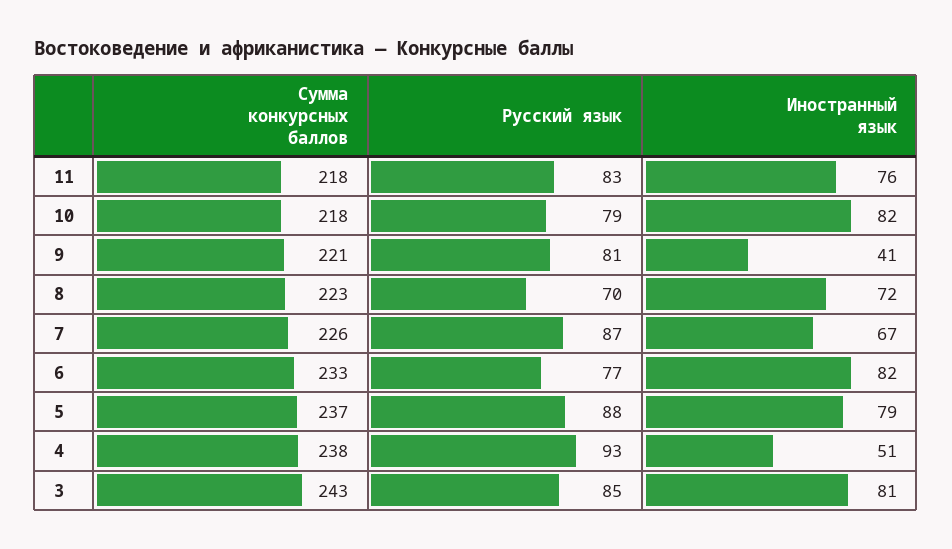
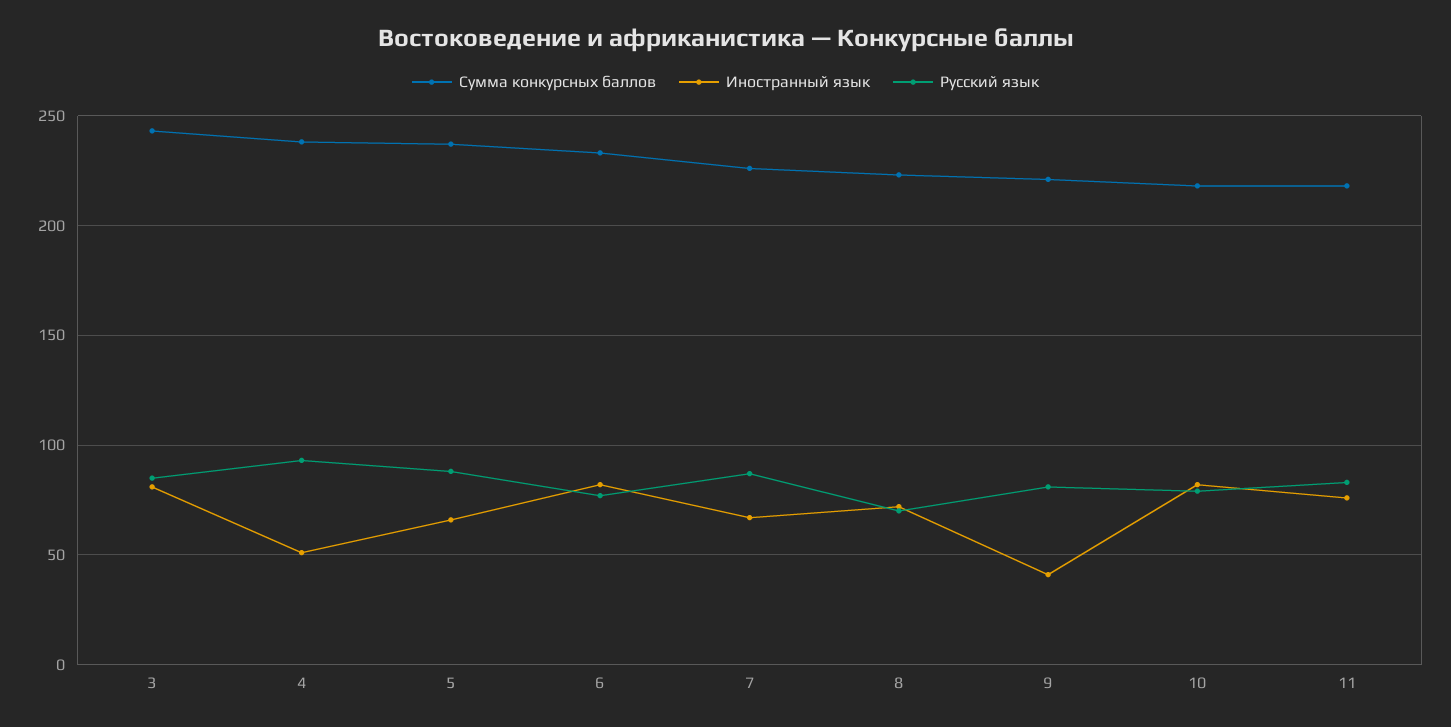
  {
    "Сумма конкурсных баллов": {
      "11": 218,
      "10": 218,
      "9": 221,
      "8": 223,
      "7": 226,
      "6": 233,
      "5": 237,
      "4": 238,
      "3": 243
    },
    "Русский язык": {
      "11": 83,
      "10": 79,
      "9": 81,
      "8": 70,
      "7": 87,
      "6": 77,
      "5": 88,
      "4": 93,
      "3": 85
    },
    "Иностранный язык": {
      "11": 76,
      "10": 82,
      "9": 41,
      "8": 72,
      "7": 67,
      "6": 82,
-     "5": 79,
+     "5": 65,
      "4": 51,
      "3": 81
    }
  }

